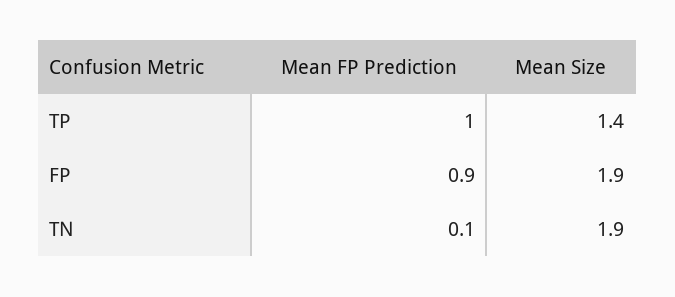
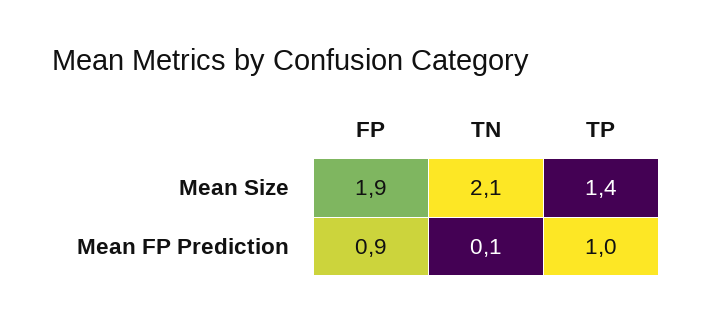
  {
    "Mean FP Prediction": {
      "TP": 1,
      "FP": 0.9,
      "TN": 0.1
    },
    "Mean Size": {
      "TP": 1.4,
      "FP": 1.9,
-     "TN": 1.9
+     "TN": 2.1
    }
  }

